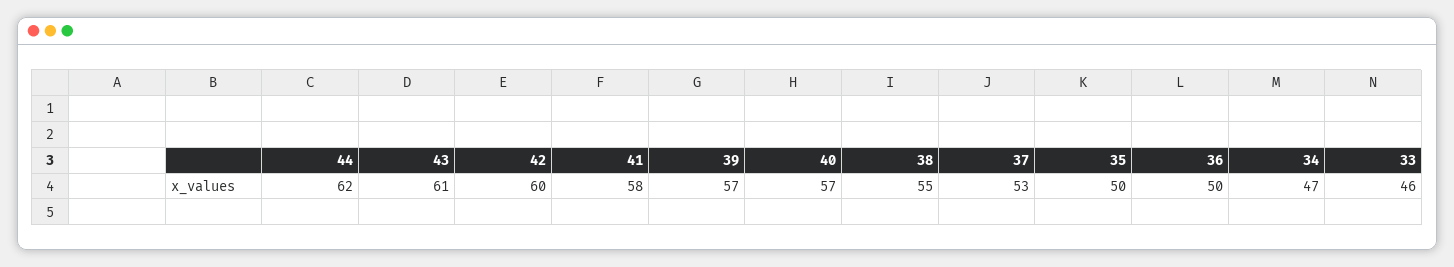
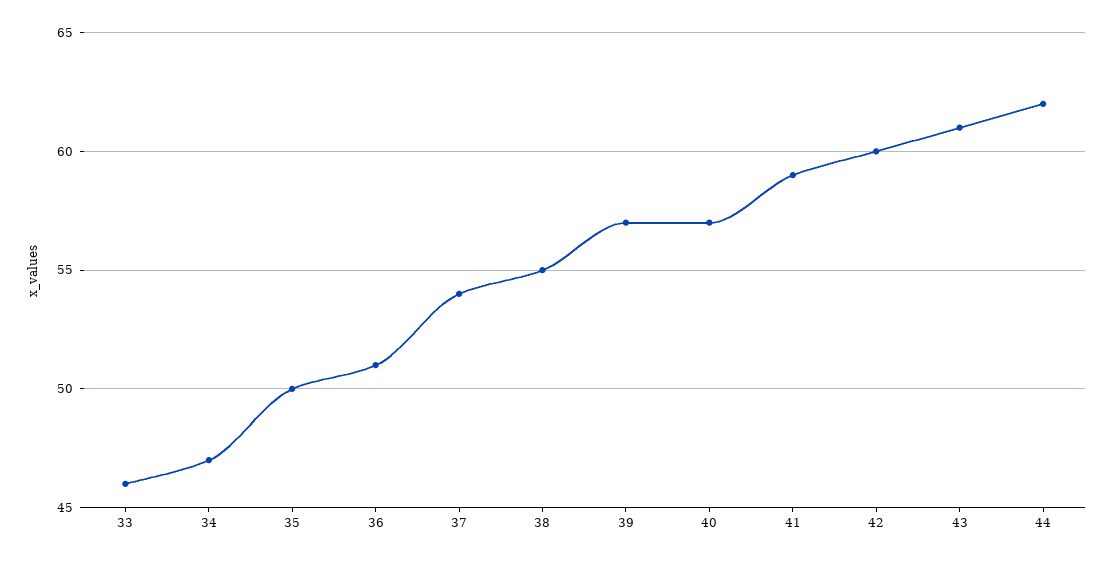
  {
    "44": 62,
    "43": 61,
    "42": 60,
-   "41": 58,
+   "41": 59,
    "39": 57,
    "40": 57,
    "38": 55,
-   "37": 53,
+   "37": 54,
    "35": 50,
-   "36": 50,
+   "36": 51,
    "34": 47,
    "33": 46
  }

